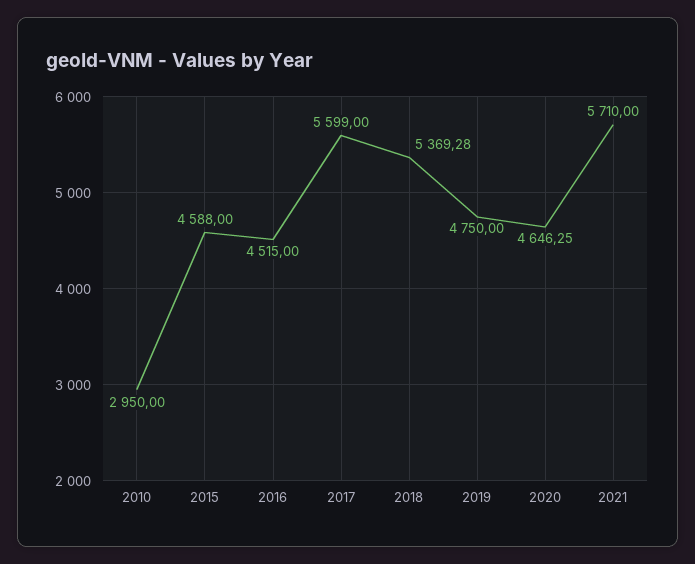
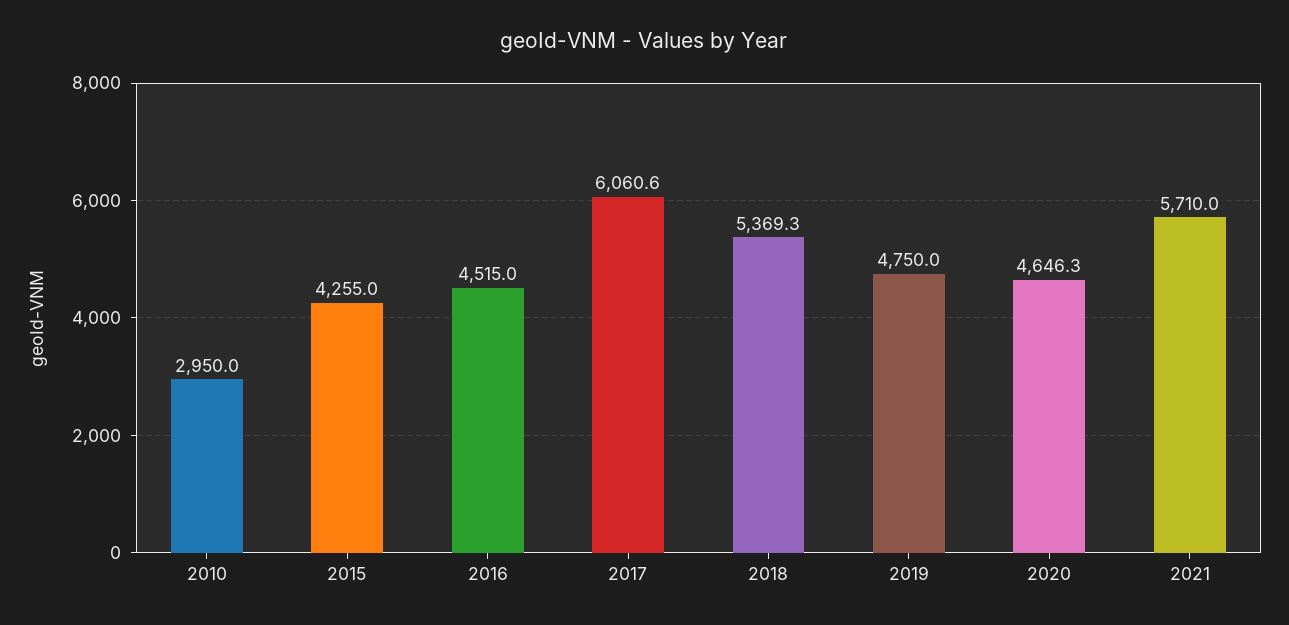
  {
    "2010": 2950,
-   "2015": 4588,
+   "2015": 4255,
    "2016": 4515,
-   "2017": 5599,
+   "2017": 6060.6,
    "2018": 5369.28,
    "2019": 4750,
    "2020": 4646.25,
    "2021": 5710
  }

